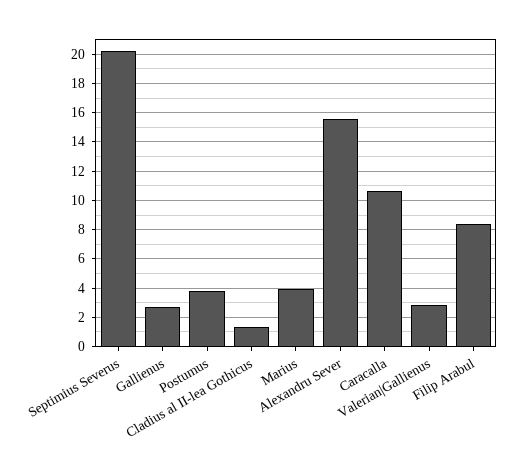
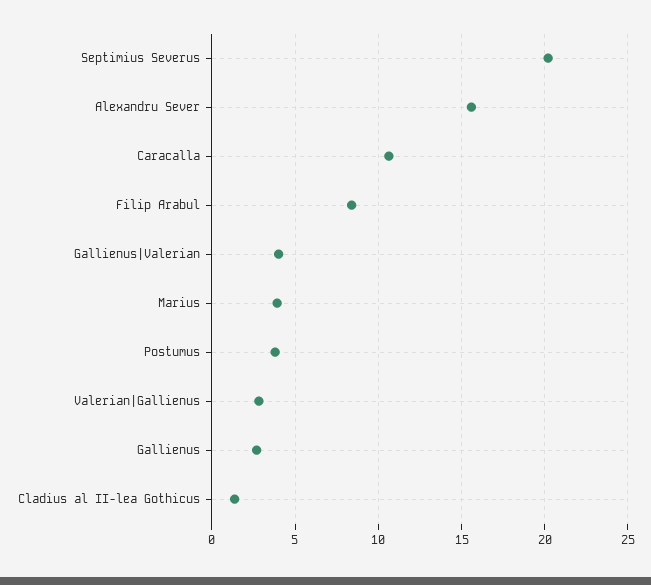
  {
    "Septimius Severus": 20,
    "Gallienus": 2.5,
    "Postumus": 4,
    "Cladius al II-lea Gothicus": 1.5,
    "Marius": 4,
    "Alexandru Sever": 15.5,
    "Caracalla": 10.5,
    "Valerian|Gallienus": 3,
-   "Filip Arabul": 8.5
+   "Filip Arabul": 8.5,
+   "Gallienus|Valerian": 4
  }

